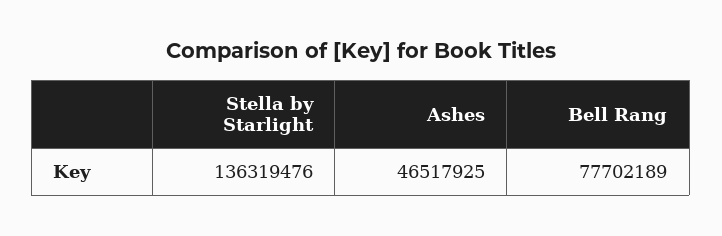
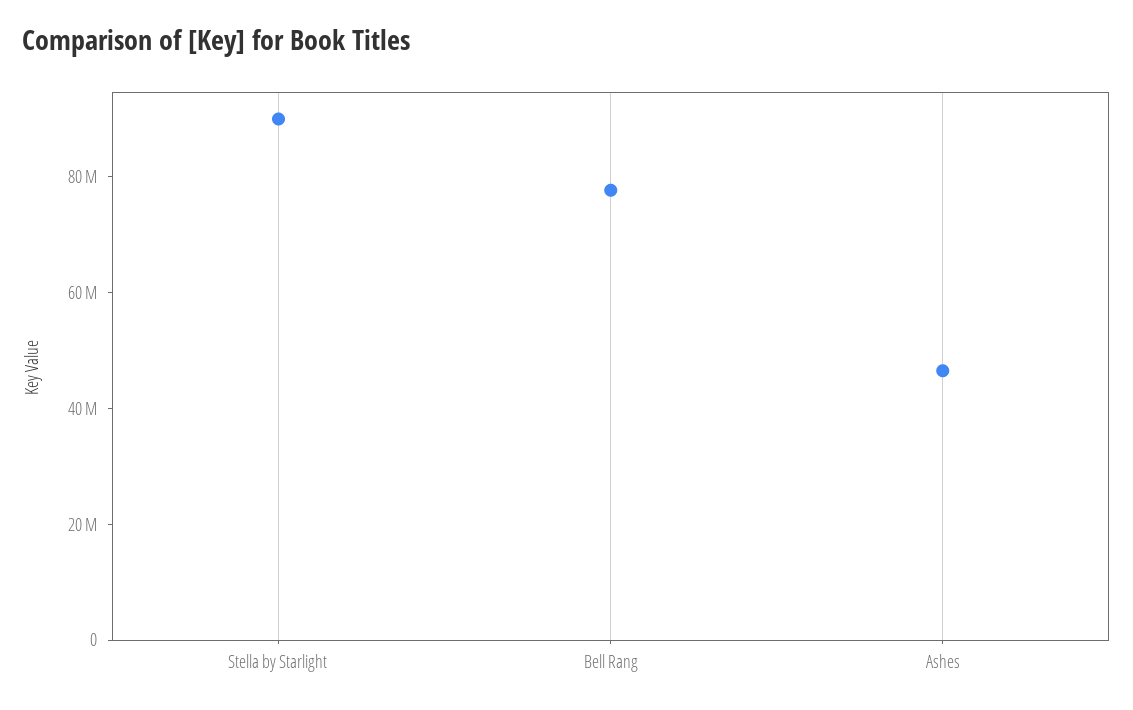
  {
-   "Stella by Starlight": 136319476,
+   "Stella by Starlight": 90000000,
    "Ashes": 46517925,
    "Bell Rang": 77702189
  }

